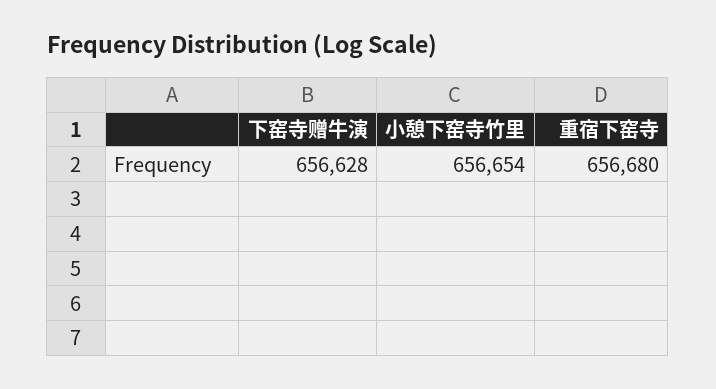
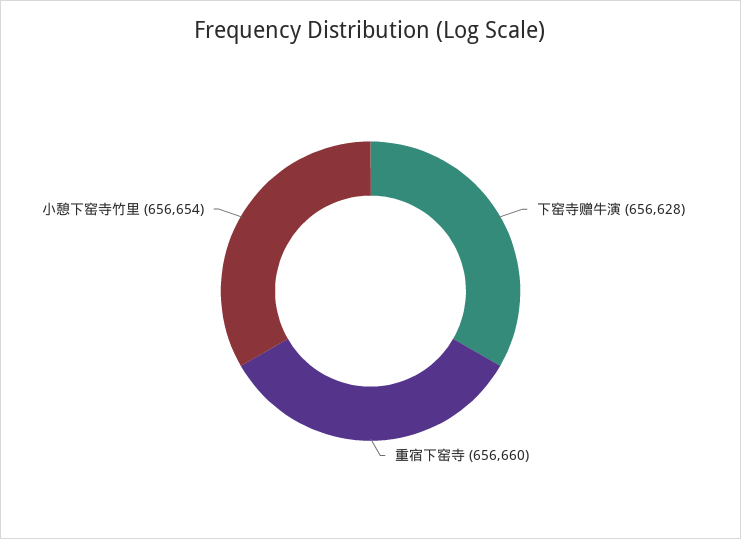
  {
    "下窑寺赠牛演": 656628,
    "小憩下窑寺竹里": 656654,
-   "重宿下窑寺": 656680
+   "重宿下窑寺": 656660
  }

